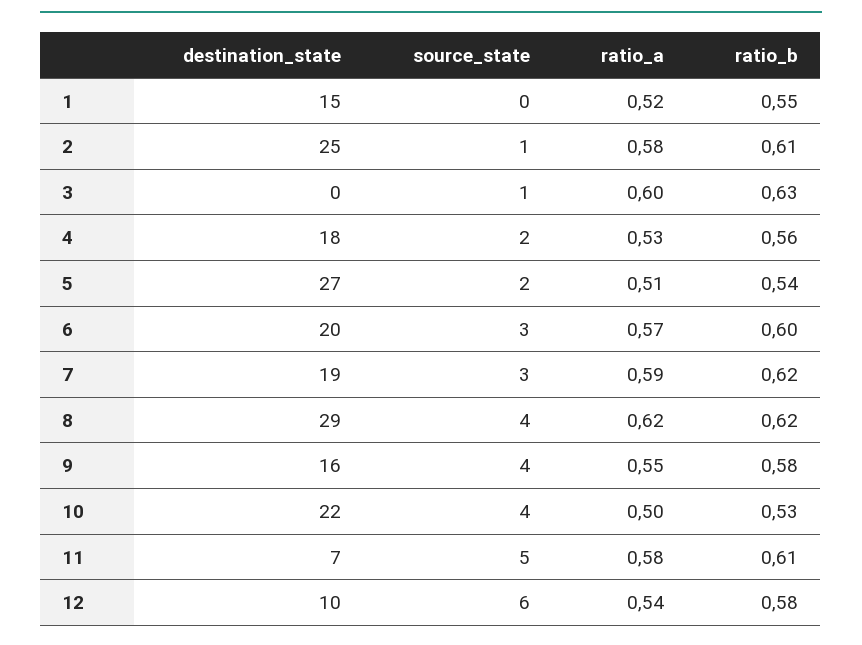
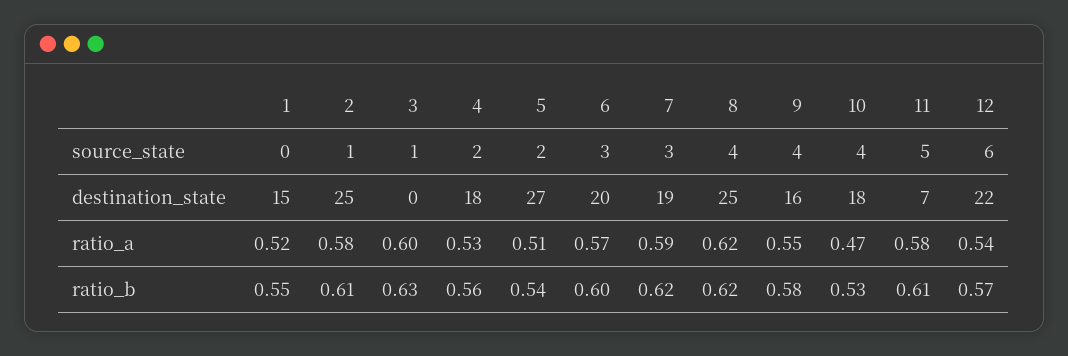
  {
    "destination_state": {
      "1": 15,
      "2": 25,
      "3": 0,
      "4": 18,
      "5": 27,
      "6": 20,
      "7": 19,
-     "8": 29,
+     "8": 25,
      "9": 16,
-     "10": 22,
+     "10": 18,
      "11": 7,
-     "12": 10
+     "12": 22
    },
    "source_state": {
      "1": 0,
      "2": 1,
      "3": 1,
      "4": 2,
      "5": 2,
      "6": 3,
      "7": 3,
      "8": 4,
      "9": 4,
      "10": 4,
      "11": 5,
      "12": 6
    },
    "ratio_a": {
      "1": 0.52,
      "2": 0.58,
      "3": 0.6,
      "4": 0.53,
      "5": 0.51,
      "6": 0.57,
      "7": 0.59,
      "8": 0.62,
      "9": 0.55,
-     "10": 0.5,
+     "10": 0.47,
      "11": 0.58,
      "12": 0.54
    },
    "ratio_b": {
      "1": 0.55,
      "2": 0.61,
      "3": 0.63,
      "4": 0.56,
      "5": 0.54,
      "6": 0.6,
      "7": 0.62,
      "8": 0.62,
      "9": 0.58,
      "10": 0.53,
      "11": 0.61,
-     "12": 0.58
+     "12": 0.57
    }
  }

